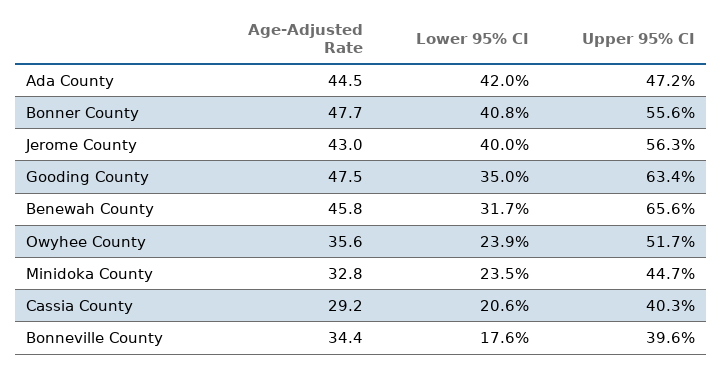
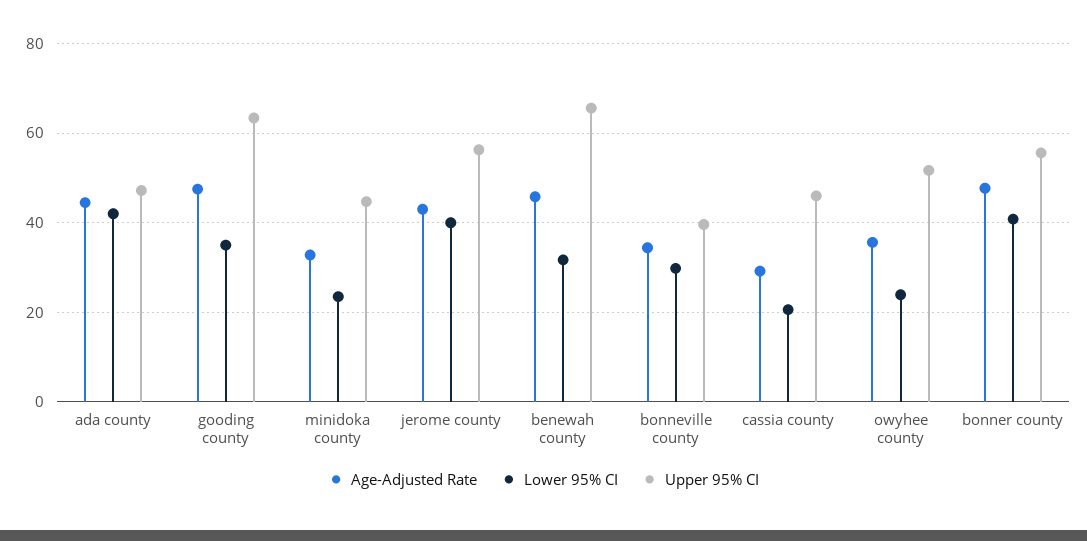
  {
    "Age-Adjusted Rate": {
      "Ada County": 44.5,
      "Bonner County": 47.7,
      "Jerome County": 43,
      "Gooding County": 47.5,
      "Benewah County": 45.8,
      "Owyhee County": 35.6,
      "Minidoka County": 32.8,
      "Cassia County": 29.2,
      "Bonneville County": 34.4
    },
    "Lower 95% CI": {
      "Ada County": 42,
      "Bonner County": 40.8,
      "Jerome County": 40,
      "Gooding County": 35,
      "Benewah County": 31.7,
      "Owyhee County": 23.9,
      "Minidoka County": 23.5,
      "Cassia County": 20.6,
-     "Bonneville County": 17.6
+     "Bonneville County": 30
    },
    "Upper 95% CI": {
      "Ada County": 47.2,
      "Bonner County": 55.6,
      "Jerome County": 56.3,
      "Gooding County": 63.4,
      "Benewah County": 65.6,
      "Owyhee County": 51.7,
      "Minidoka County": 44.7,
-     "Cassia County": 40.3,
+     "Cassia County": 46,
      "Bonneville County": 39.6
    }
  }

